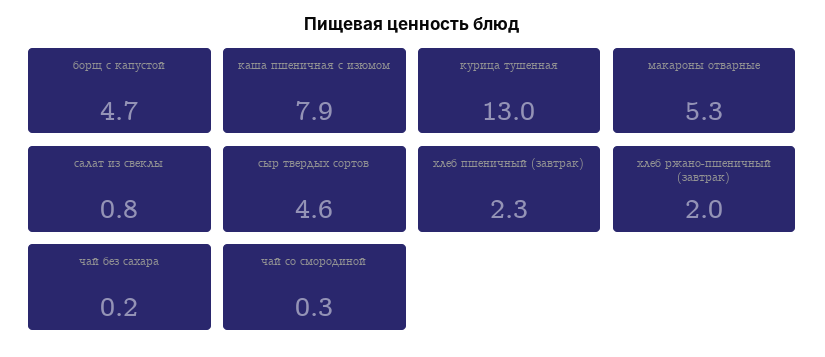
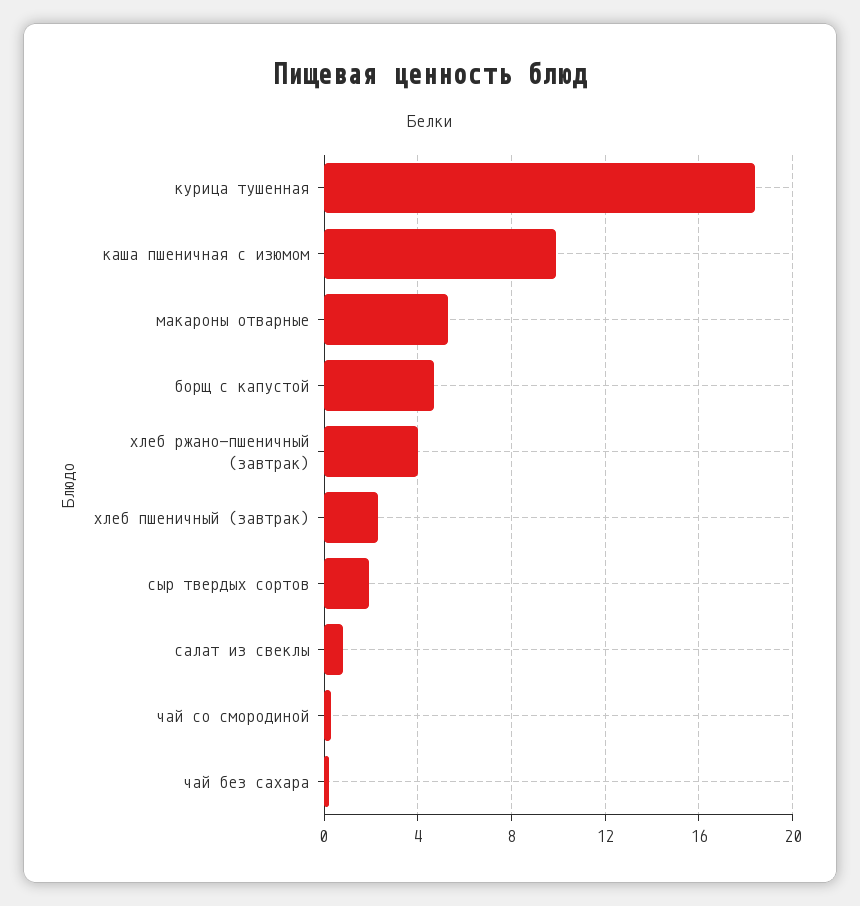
  {
    "борщ с капустой": 4.7,
-   "каша пшеничная с изюмом": 7.9,
+   "каша пшеничная с изюмом": 10,
-   "курица тушенная": 13,
+   "курица тушенная": 18.5,
    "макароны отварные": 5.3,
    "салат из свеклы": 0.8,
-   "сыр твердых сортов": 4.6,
+   "сыр твердых сортов": 2,
    "хлеб пшеничный (завтрак)": 2.3,
-   "хлеб ржано-пшеничный (завтрак)": 2,
+   "хлеб ржано-пшеничный (завтрак)": 4,
    "чай без сахара": 0.2,
    "чай со смородиной": 0.3
  }

